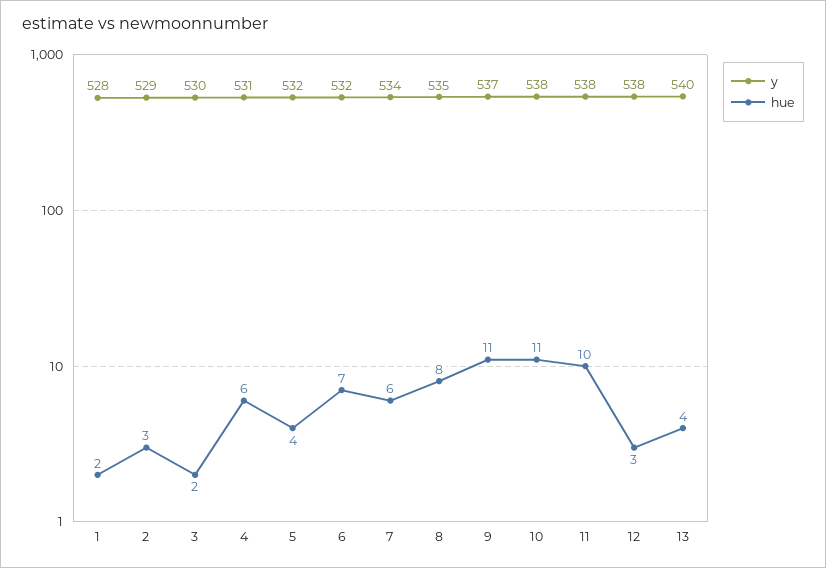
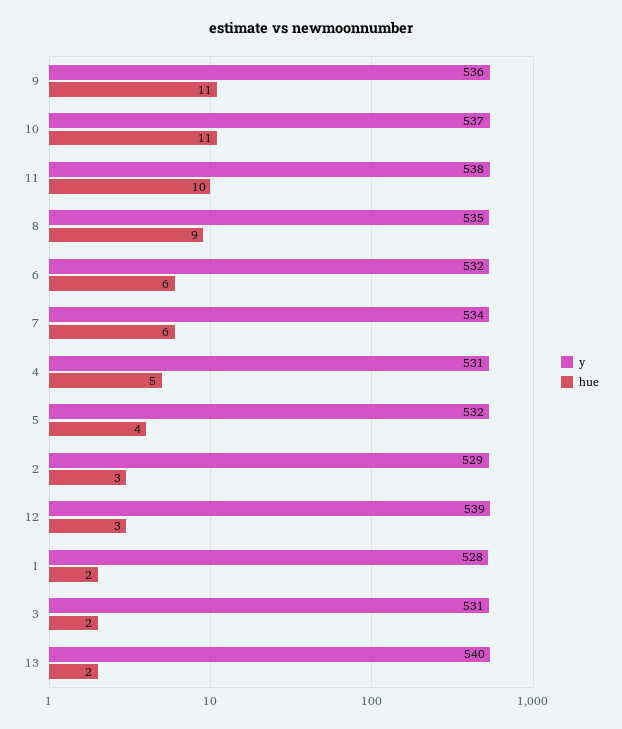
  {
    "y": {
      "1": 528,
      "2": 529,
-     "3": 530,
+     "3": 531,
      "4": 531,
      "5": 532,
      "6": 532,
      "7": 534,
      "8": 535,
-     "9": 537,
+     "9": 536,
-     "10": 538,
+     "10": 537,
      "11": 538,
-     "12": 538,
+     "12": 539,
      "13": 540
    },
    "hue": {
      "1": 2,
      "2": 3,
      "3": 2,
-     "4": 6,
+     "4": 5,
      "5": 4,
-     "6": 7,
+     "6": 6,
      "7": 6,
-     "8": 8,
+     "8": 9,
      "9": 11,
      "10": 11,
      "11": 10,
      "12": 3,
-     "13": 4
+     "13": 2
    }
  }

